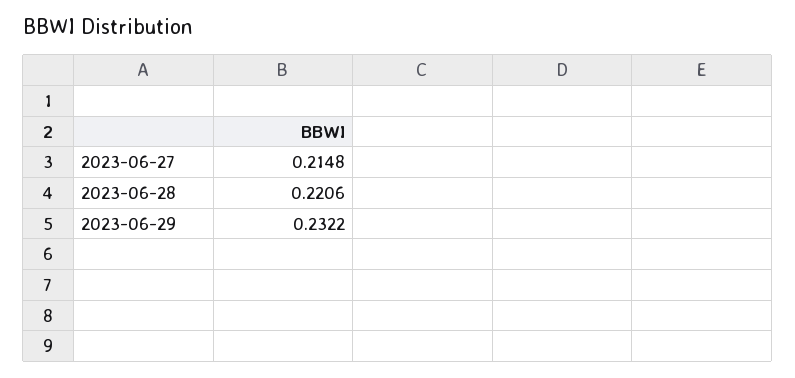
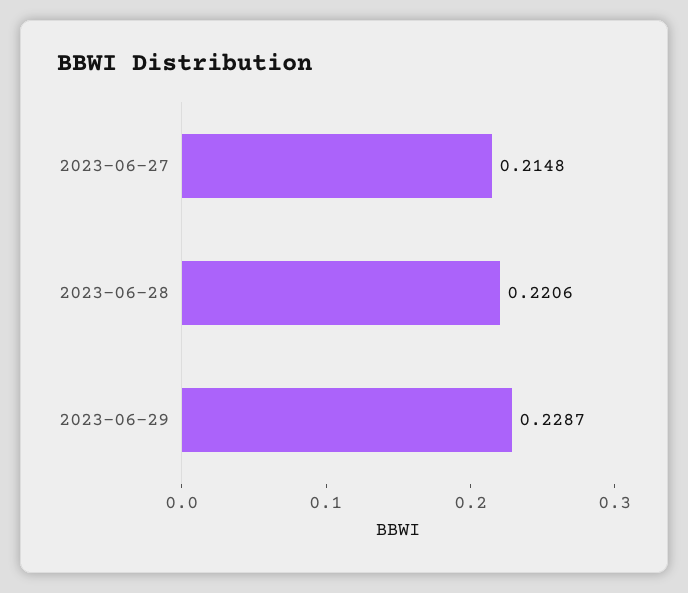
  {
    "2023-06-27": 0.2148,
    "2023-06-28": 0.2206,
-   "2023-06-29": 0.2322
+   "2023-06-29": 0.2287
  }

